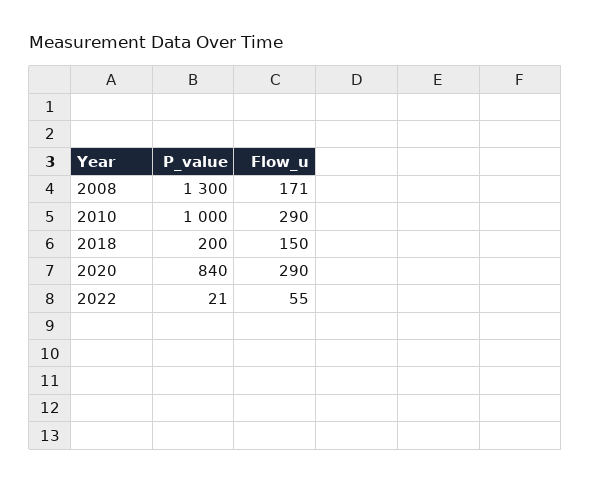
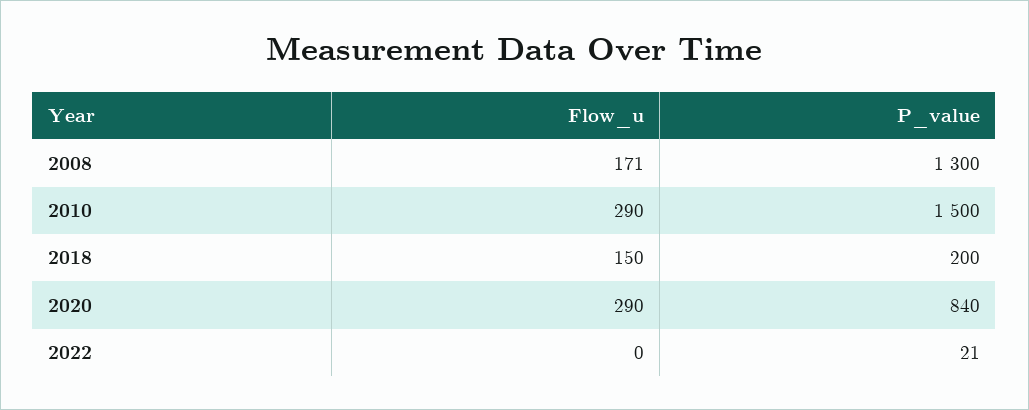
  {
    "P_value": {
      "2008": 1300,
-     "2010": 1000,
+     "2010": 1500,
      "2018": 200,
      "2020": 840,
      "2022": 21
    },
    "Flow_u": {
      "2008": 171,
      "2010": 290,
      "2018": 150,
      "2020": 290,
-     "2022": 55
+     "2022": 0
    }
  }

